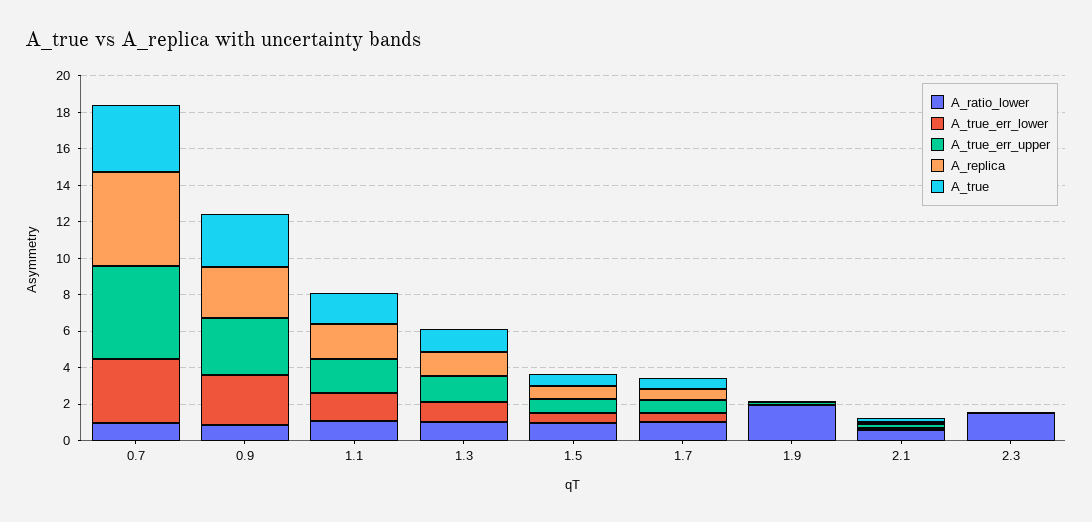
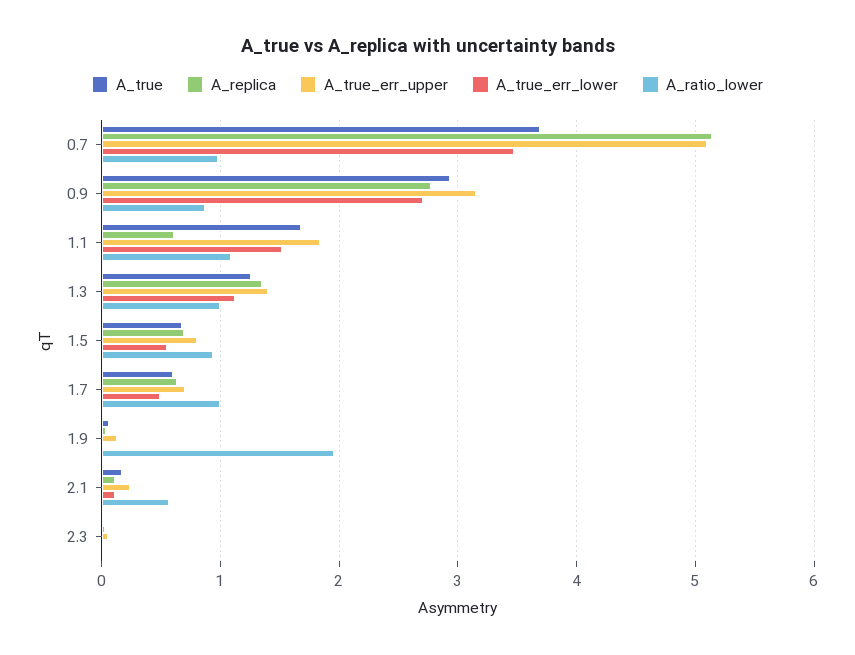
  {
    "A_ratio_lower": {
      "0.7": 1,
      "0.9": 0.9,
      "1.1": 1.1,
      "1.3": 1,
      "1.5": 0.9,
      "1.7": 1,
      "1.9": 2,
      "2.1": 0.6,
-     "2.3": 1.5
+     "2.3": 0
    },
    "A_true_err_lower": {
      "0.7": 3.5,
      "0.9": 2.7,
      "1.1": 1.5,
      "1.3": 1.1,
      "1.5": 0.6,
      "1.7": 0.5,
      "1.9": 0,
      "2.1": 0.1,
      "2.3": 0
    },
    "A_true_err_upper": {
      "0.7": 5.1,
      "0.9": 3.2,
      "1.1": 1.8,
      "1.3": 1.4,
      "1.5": 0.8,
      "1.7": 0.7,
      "1.9": 0.1,
      "2.1": 0.2,
      "2.3": 0.1
    },
    "A_replica": {
      "0.7": 5.1,
      "0.9": 2.8,
-     "1.1": 2,
+     "1.1": 0.6,
      "1.3": 1.3,
      "1.5": 0.7,
      "1.7": 0.6,
      "1.9": 0,
      "2.1": 0.1,
      "2.3": 0
    },
    "A_true": {
      "0.7": 3.7,
      "0.9": 2.9,
      "1.1": 1.7,
      "1.3": 1.3,
      "1.5": 0.7,
      "1.7": 0.6,
      "1.9": 0.1,
      "2.1": 0.2,
      "2.3": 0
    }
  }

